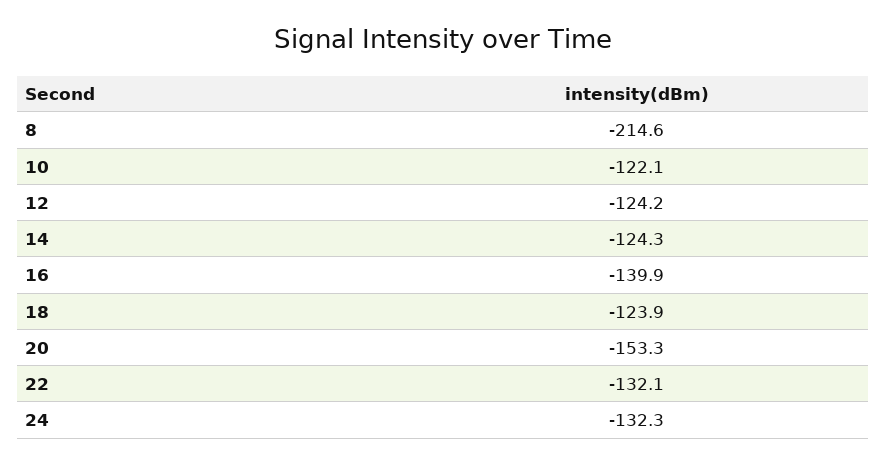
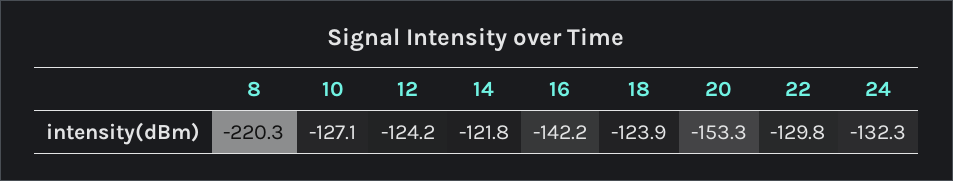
  {
-   "8": -214.6,
+   "8": -220.3,
-   "10": -122.1,
+   "10": -127.1,
    "12": -124.2,
-   "14": -124.3,
+   "14": -121.8,
-   "16": -139.9,
+   "16": -142.2,
    "18": -123.9,
    "20": -153.3,
-   "22": -132.1,
+   "22": -129.8,
    "24": -132.3
  }

